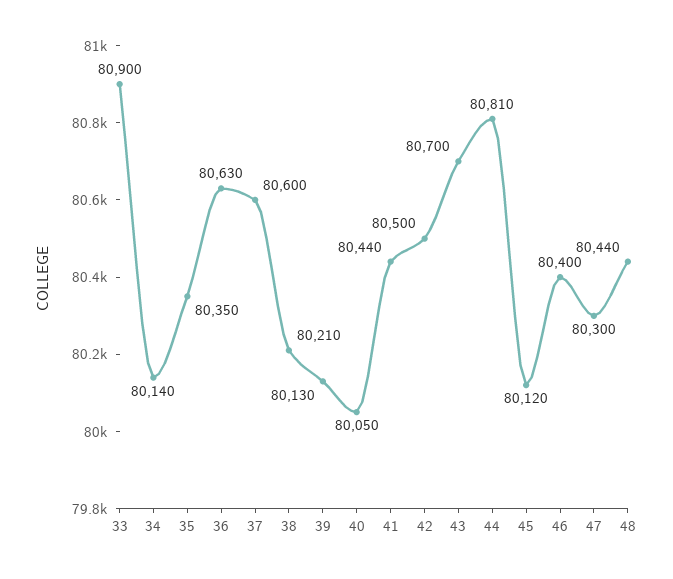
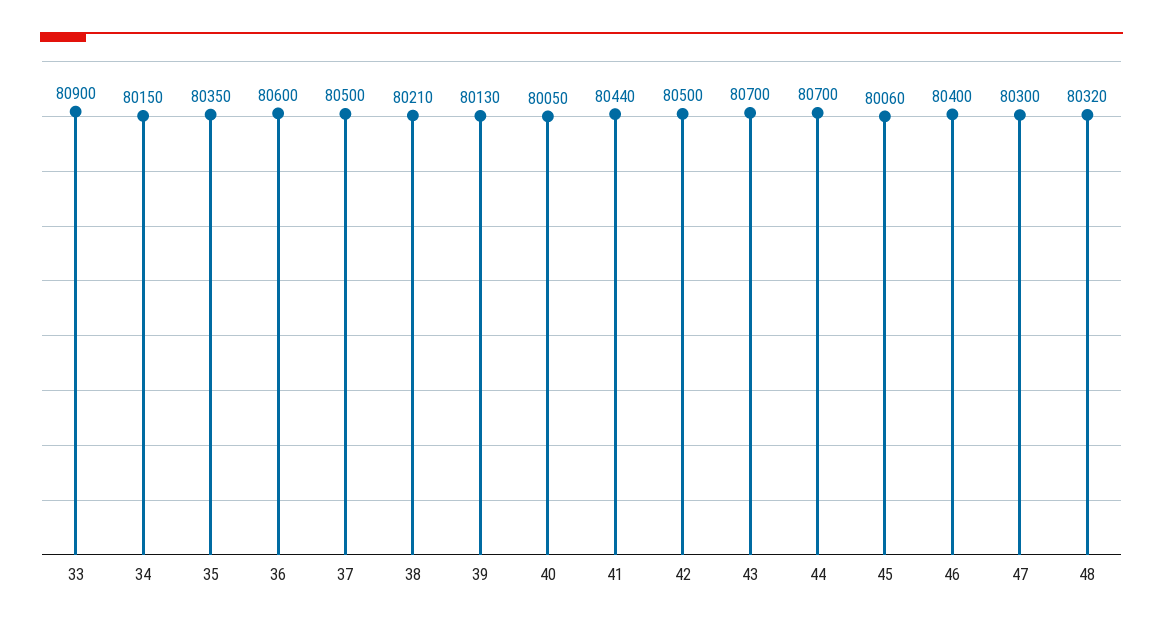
  {
    "33": 80900,
-   "34": 80140,
+   "34": 80150,
    "35": 80350,
-   "36": 80630,
+   "36": 80600,
-   "37": 80600,
+   "37": 80500,
    "38": 80210,
    "39": 80130,
    "40": 80050,
    "41": 80440,
    "42": 80500,
    "43": 80700,
-   "44": 80810,
+   "44": 80700,
-   "45": 80120,
+   "45": 80060,
    "46": 80400,
    "47": 80300,
-   "48": 80440
+   "48": 80320
  }

